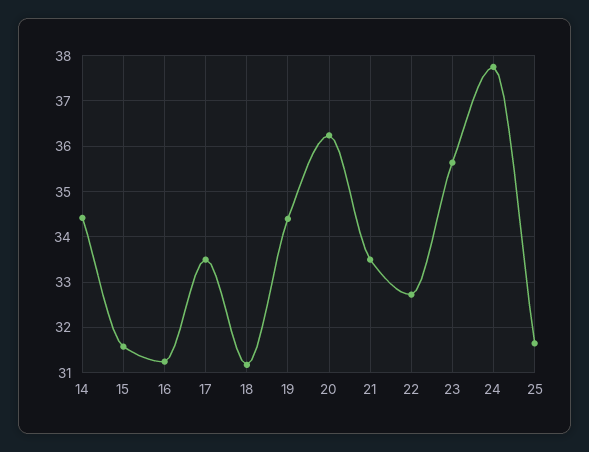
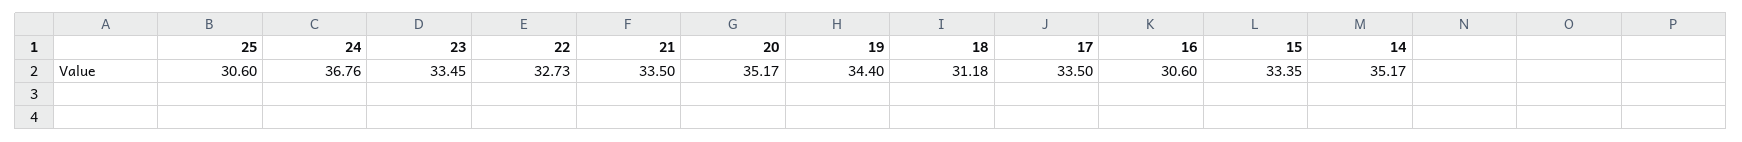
  {
-   "14": 34.4,
+   "14": 35.17,
-   "15": 31.6,
+   "15": 33.35,
-   "16": 31.2,
+   "16": 30.6,
    "17": 33.5,
    "18": 31.18,
    "19": 34.4,
-   "20": 36.2,
+   "20": 35.17,
    "21": 33.5,
    "22": 32.73,
-   "23": 35.6,
+   "23": 33.45,
-   "24": 37.8,
+   "24": 36.76,
-   "25": 31.6
+   "25": 30.6
  }

